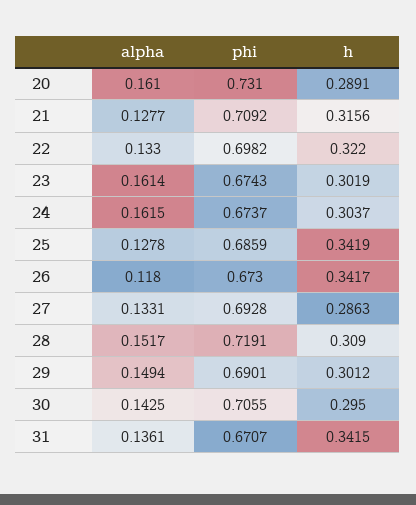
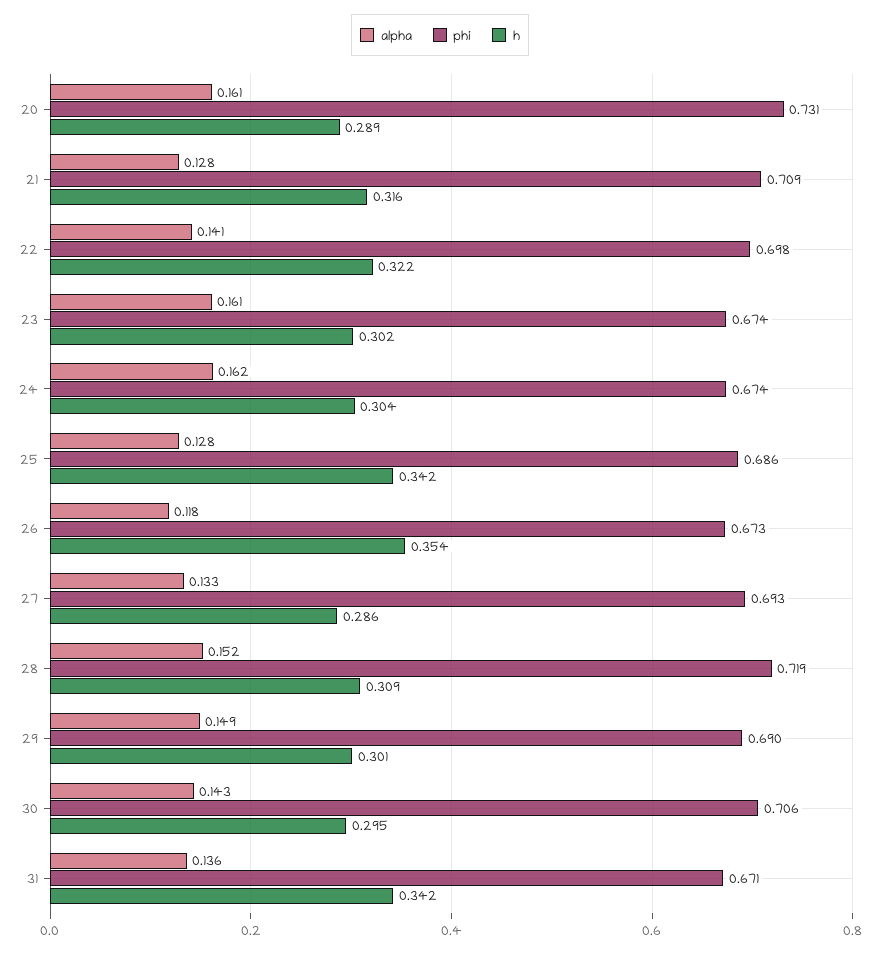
  {
    "alpha": {
      "20": 0.161,
      "21": 0.1277,
-     "22": 0.133,
+     "22": 0.141,
      "23": 0.1614,
      "24": 0.1615,
      "25": 0.1278,
      "26": 0.118,
      "27": 0.1331,
      "28": 0.1517,
      "29": 0.1494,
      "30": 0.1425,
      "31": 0.1361
    },
    "phi": {
      "20": 0.731,
      "21": 0.7092,
      "22": 0.6982,
      "23": 0.6743,
      "24": 0.6737,
      "25": 0.6859,
      "26": 0.673,
      "27": 0.6928,
      "28": 0.7191,
      "29": 0.6901,
      "30": 0.7055,
      "31": 0.6707
    },
    "h": {
      "20": 0.2891,
      "21": 0.3156,
      "22": 0.322,
      "23": 0.3019,
      "24": 0.3037,
      "25": 0.3419,
-     "26": 0.3417,
+     "26": 0.354,
      "27": 0.2863,
      "28": 0.309,
      "29": 0.3012,
      "30": 0.295,
      "31": 0.3415
    }
  }

